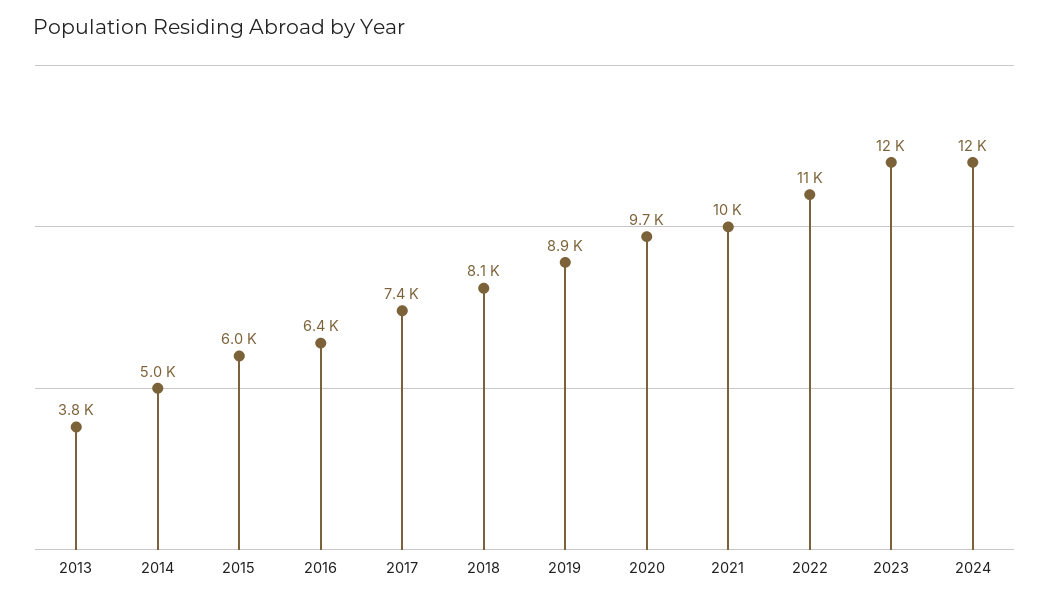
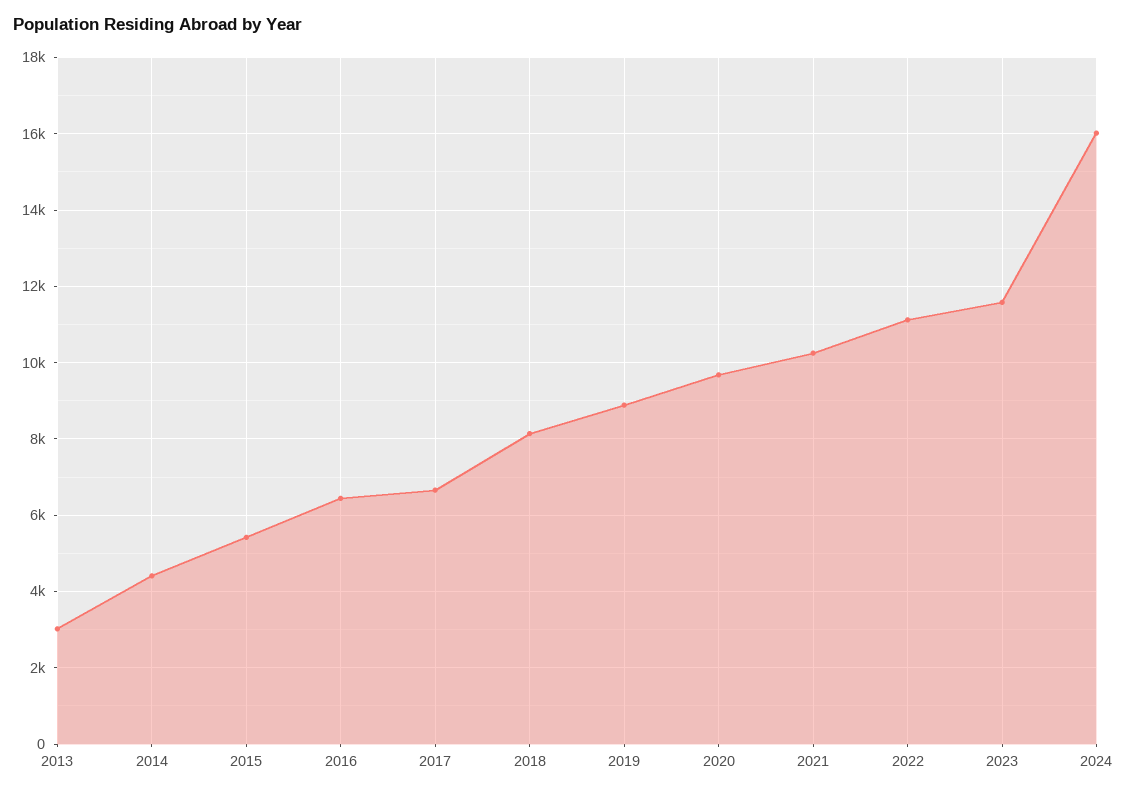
  {
-   "2013": 3800,
+   "2013": 3000,
-   "2014": 5000,
+   "2014": 4400,
-   "2015": 6000,
+   "2015": 5400,
    "2016": 6400,
-   "2017": 7400,
+   "2017": 6600,
    "2018": 8100,
    "2019": 8900,
    "2020": 9700,
    "2021": 10000,
    "2022": 11000,
    "2023": 12000,
-   "2024": 12000
+   "2024": 16000
  }

